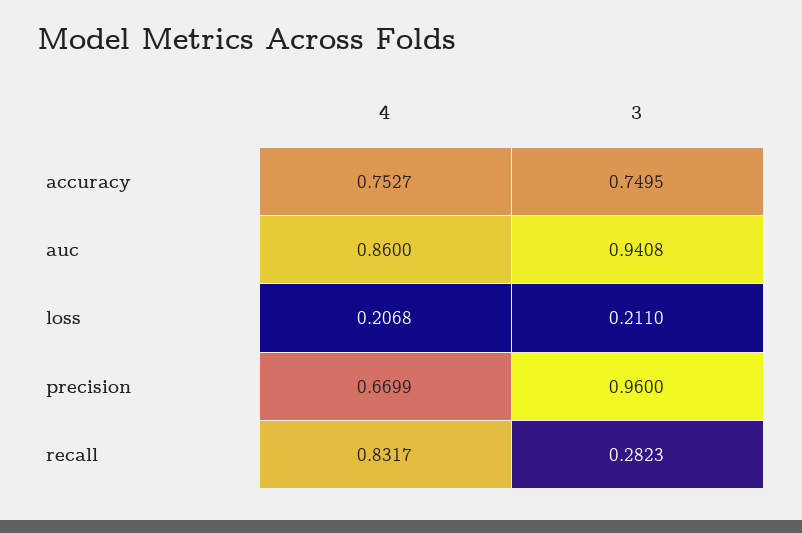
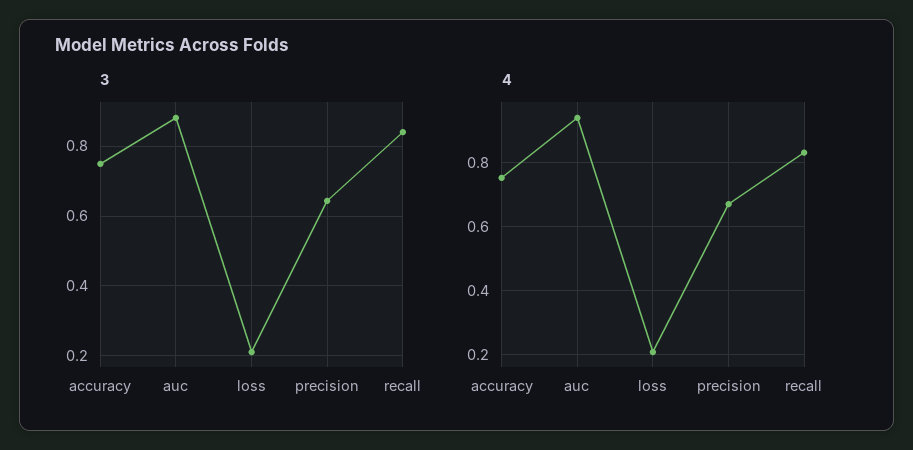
  {
    "4": {
      "accuracy": 0.7527,
-     "auc": 0.86,
+     "auc": 0.94,
      "loss": 0.2068,
      "precision": 0.6699,
      "recall": 0.8317
    },
    "3": {
      "accuracy": 0.7495,
-     "auc": 0.9408,
+     "auc": 0.88,
      "loss": 0.211,
-     "precision": 0.96,
+     "precision": 0.64,
-     "recall": 0.2823
+     "recall": 0.84
    }
  }

